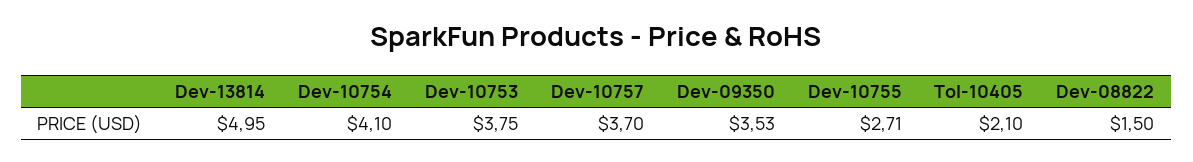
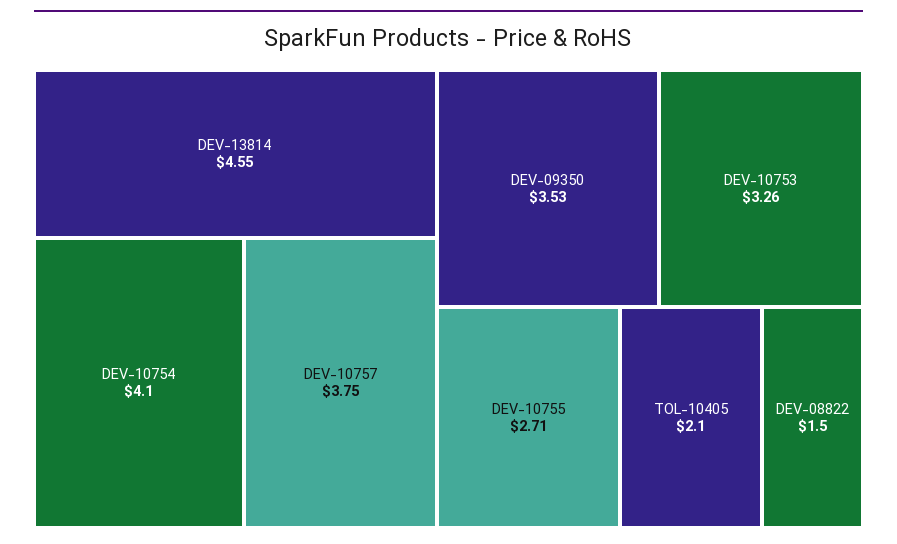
  {
-   "Dev-13814": 4.95,
+   "Dev-13814": 4.55,
    "Dev-10754": 4.1,
-   "Dev-10753": 3.75,
+   "Dev-10753": 3.26,
-   "Dev-10757": 3.7,
+   "Dev-10757": 3.75,
    "Dev-09350": 3.53,
    "Dev-10755": 2.71,
    "Tol-10405": 2.1,
    "Dev-08822": 1.5
  }

